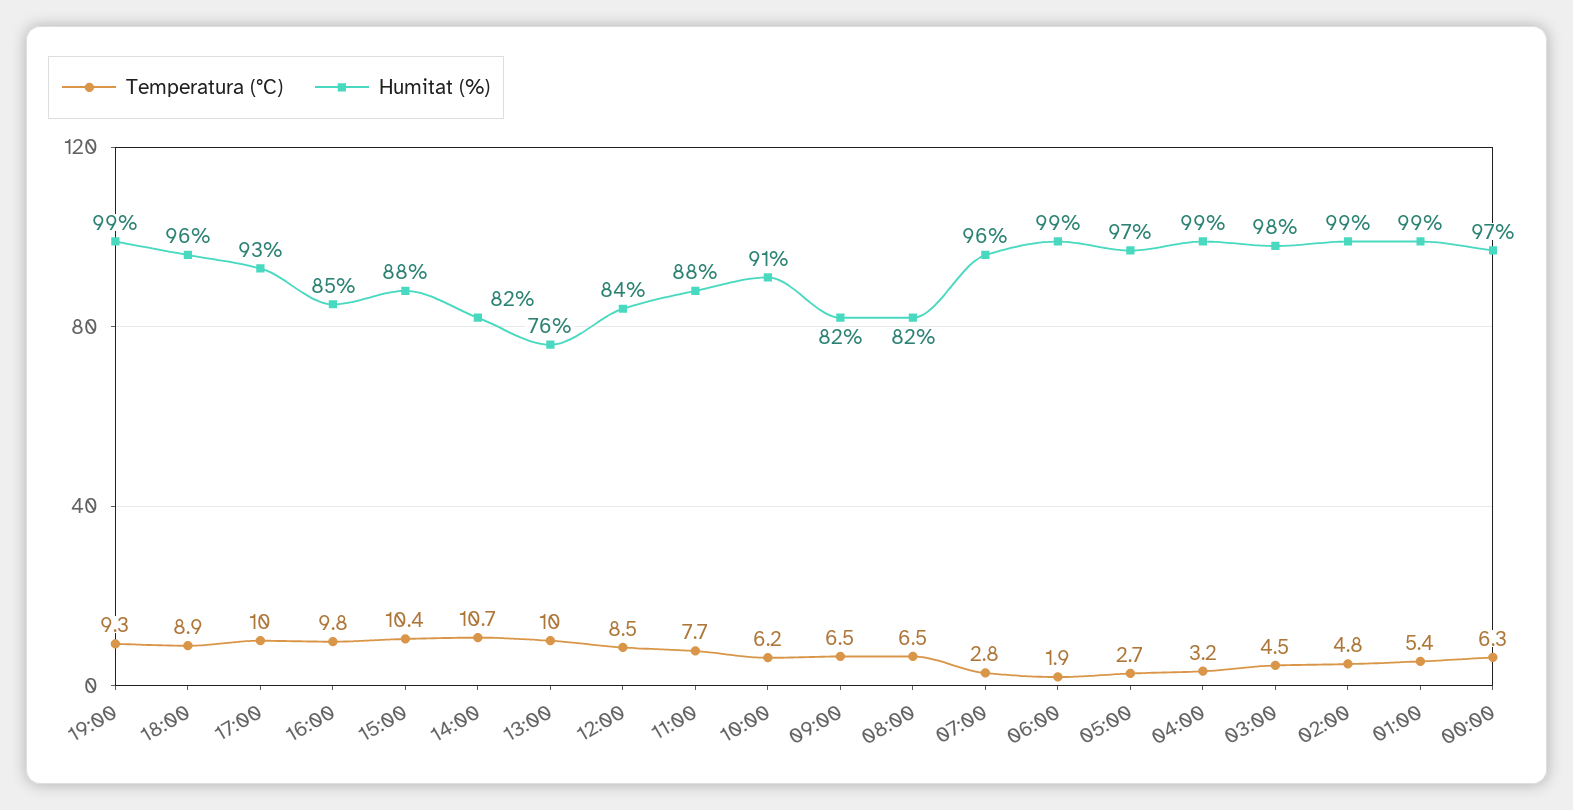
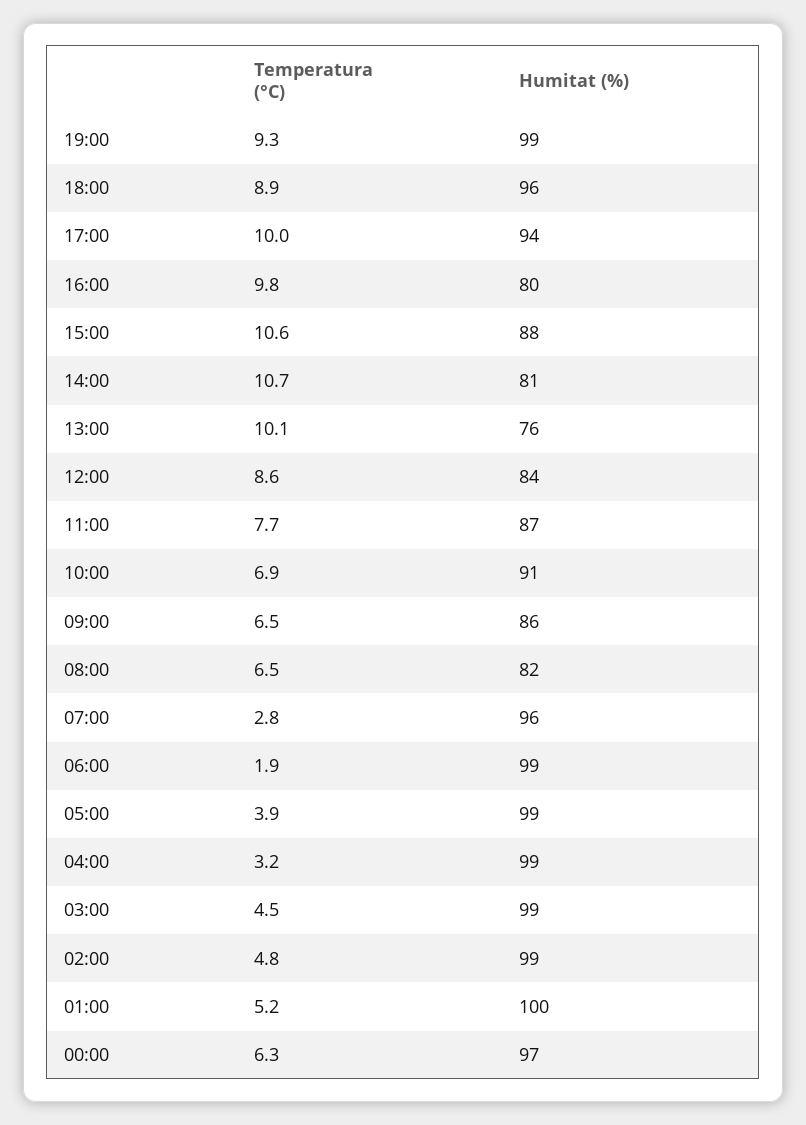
  {
    "Temperatura (°C)": {
      "19:00": 9.3,
      "18:00": 8.9,
      "17:00": 10,
      "16:00": 9.8,
-     "15:00": 10.4,
+     "15:00": 10.6,
      "14:00": 10.7,
-     "13:00": 10,
+     "13:00": 10.1,
-     "12:00": 8.5,
+     "12:00": 8.6,
      "11:00": 7.7,
-     "10:00": 6.2,
+     "10:00": 6.9,
      "09:00": 6.5,
      "08:00": 6.5,
      "07:00": 2.8,
      "06:00": 1.9,
-     "05:00": 2.7,
+     "05:00": 3.9,
      "04:00": 3.2,
      "03:00": 4.5,
      "02:00": 4.8,
-     "01:00": 5.4,
+     "01:00": 5.2,
      "00:00": 6.3
    },
    "Humitat (%)": {
      "19:00": 99,
      "18:00": 96,
-     "17:00": 93,
+     "17:00": 94,
-     "16:00": 85,
+     "16:00": 80,
      "15:00": 88,
-     "14:00": 82,
+     "14:00": 81,
      "13:00": 76,
      "12:00": 84,
-     "11:00": 88,
+     "11:00": 87,
      "10:00": 91,
-     "09:00": 82,
+     "09:00": 86,
      "08:00": 82,
      "07:00": 96,
      "06:00": 99,
-     "05:00": 97,
+     "05:00": 99,
      "04:00": 99,
-     "03:00": 98,
+     "03:00": 99,
      "02:00": 99,
-     "01:00": 99,
+     "01:00": 100,
      "00:00": 97
    }
  }

